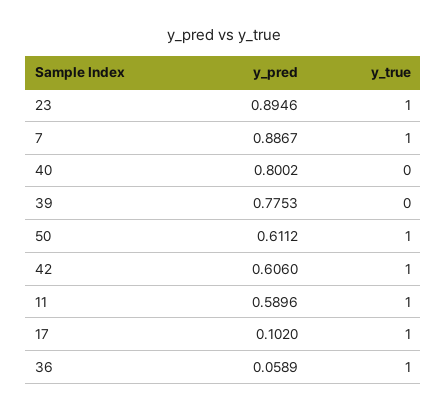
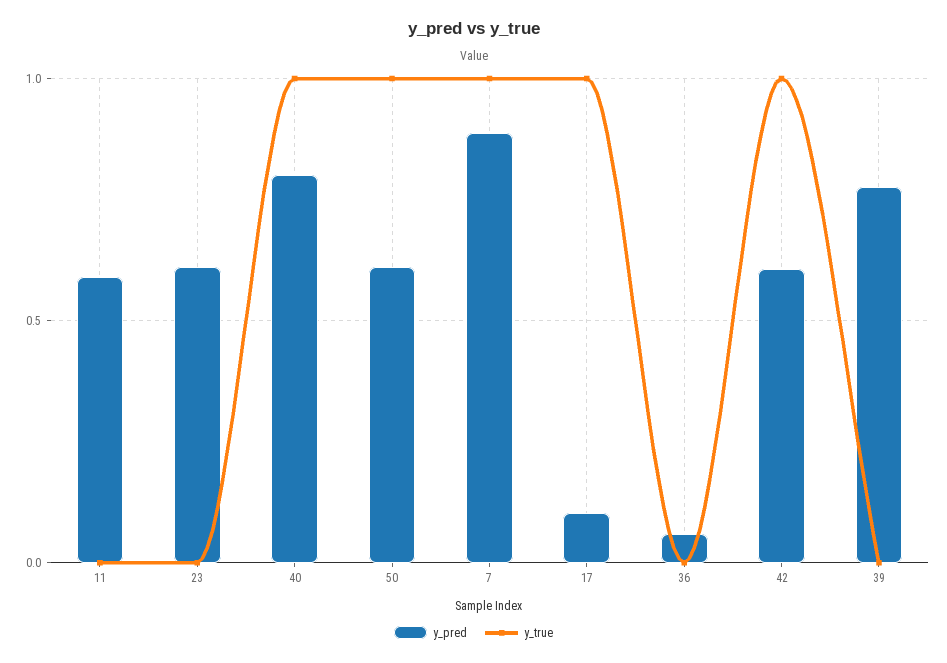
  {
    "y_pred": {
-     "23": 0.8946,
+     "23": 0.6,
      "7": 0.8867,
      "40": 0.8002,
      "39": 0.7753,
      "50": 0.6112,
      "42": 0.606,
      "11": 0.5896,
      "17": 0.102,
      "36": 0.0589
    },
    "y_true": {
-     "23": 1,
+     "23": 0,
      "7": 1,
-     "40": 0,
+     "40": 1,
      "39": 0,
      "50": 1,
      "42": 1,
-     "11": 1,
+     "11": 0,
      "17": 1,
-     "36": 1
+     "36": 0
    }
  }

